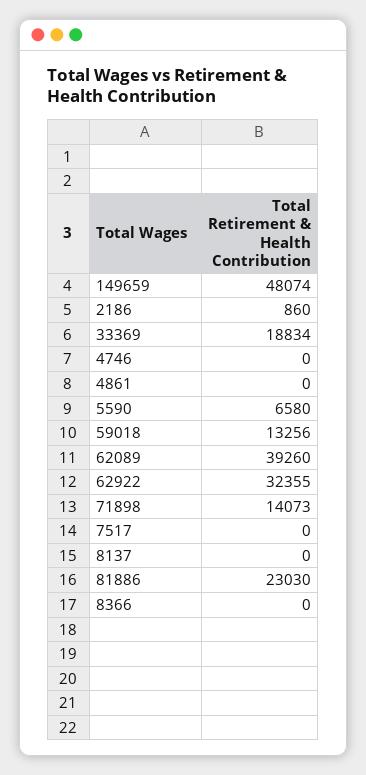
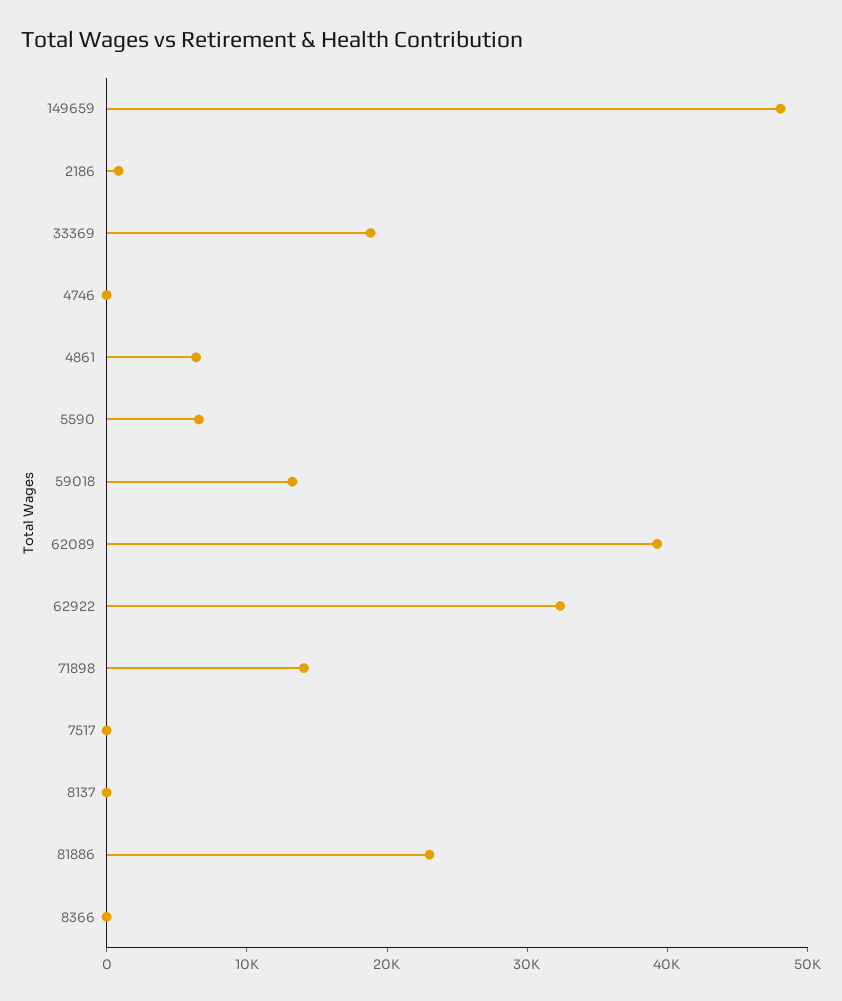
  {
    "149659": 48074,
    "2186": 860,
    "33369": 18834,
    "4746": 0,
-   "4861": 0,
+   "4861": 6000,
    "5590": 6580,
    "59018": 13256,
    "62089": 39260,
    "62922": 32355,
    "71898": 14073,
    "7517": 0,
    "8137": 0,
    "81886": 23030,
    "8366": 0
  }

